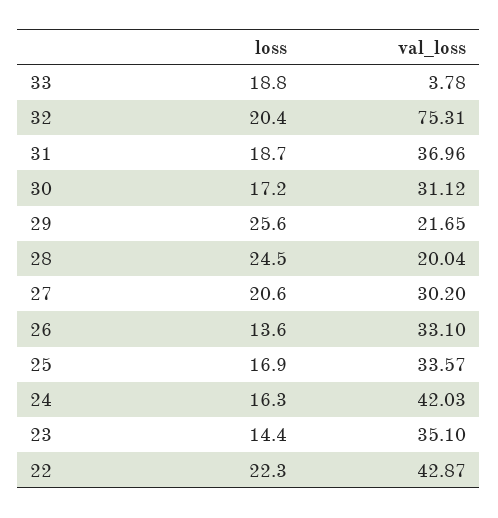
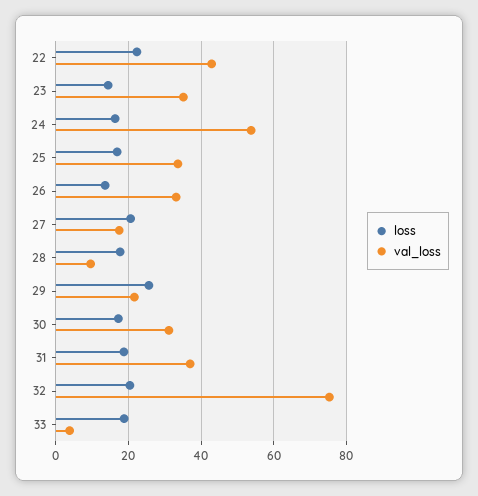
  {
    "loss": {
      "33": 18.8,
      "32": 20.4,
      "31": 18.7,
      "30": 17.2,
      "29": 25.6,
-     "28": 24.5,
+     "28": 18,
      "27": 20.6,
      "26": 13.6,
      "25": 16.9,
      "24": 16.3,
      "23": 14.4,
      "22": 22.3
    },
    "val_loss": {
      "33": 3.78,
      "32": 75.31,
      "31": 36.96,
      "30": 31.12,
      "29": 21.65,
-     "28": 20.04,
+     "28": 10,
-     "27": 30.2,
+     "27": 18,
      "26": 33.1,
      "25": 33.57,
-     "24": 42.03,
+     "24": 54,
      "23": 35.1,
      "22": 42.87
    }
  }

